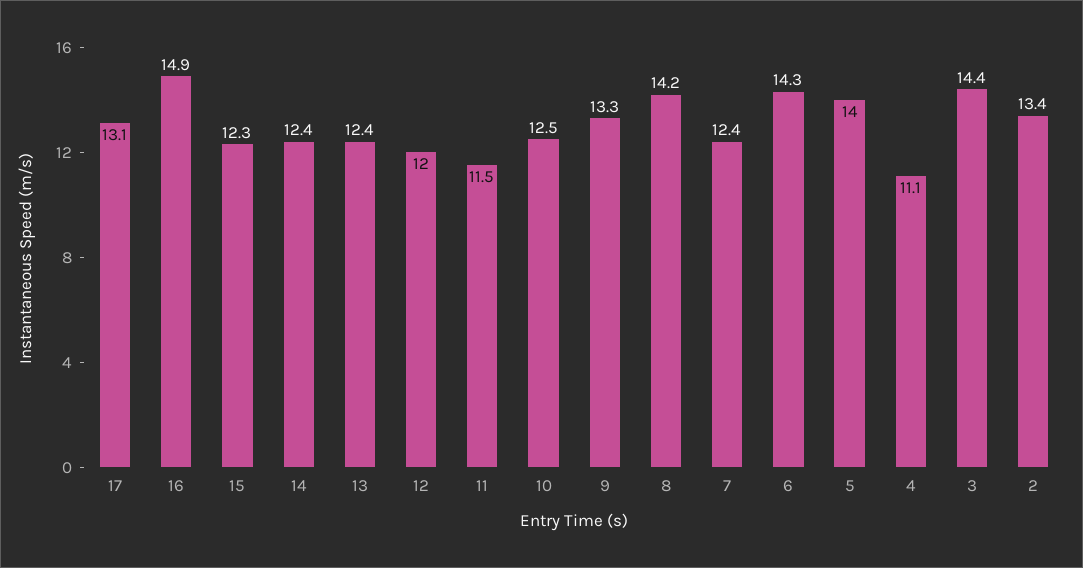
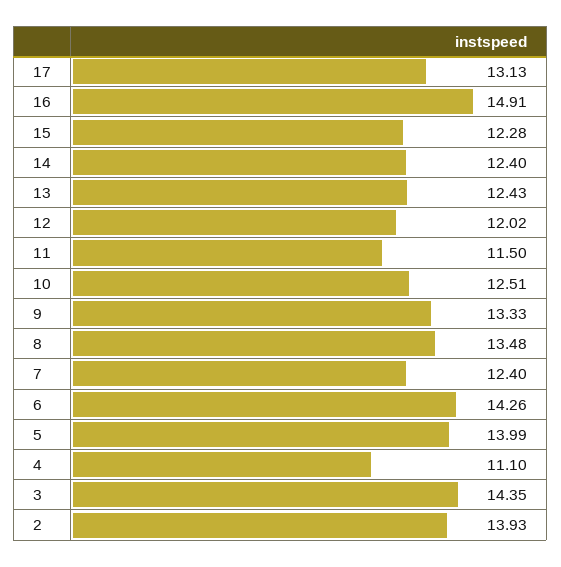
  {
    "17": 13.13,
    "16": 14.91,
    "15": 12.28,
    "14": 12.4,
    "13": 12.43,
    "12": 12.02,
    "11": 11.5,
    "10": 12.51,
    "9": 13.33,
-   "8": 14.2,
+   "8": 13.48,
    "7": 12.4,
    "6": 14.26,
    "5": 13.99,
    "4": 11.1,
    "3": 14.35,
-   "2": 13.4
+   "2": 13.93
  }

